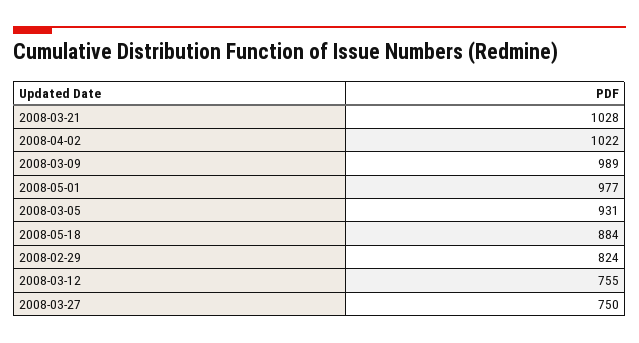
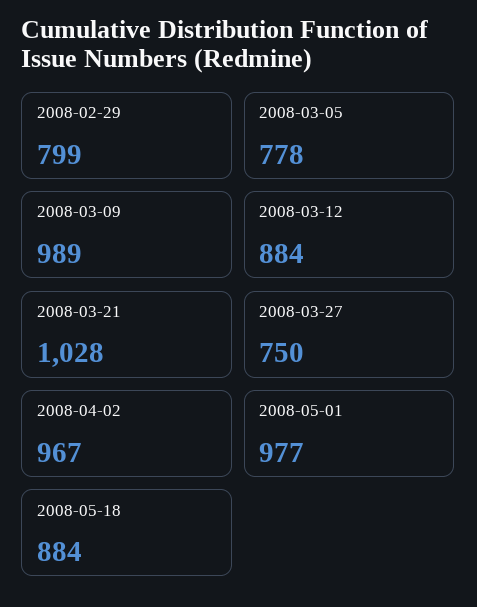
  {
    "2008-03-21": 1028,
-   "2008-04-02": 1022,
+   "2008-04-02": 967,
    "2008-03-09": 989,
    "2008-05-01": 977,
-   "2008-03-05": 931,
+   "2008-03-05": 778,
    "2008-05-18": 884,
-   "2008-02-29": 824,
+   "2008-02-29": 799,
-   "2008-03-12": 755,
+   "2008-03-12": 884,
    "2008-03-27": 750
  }

